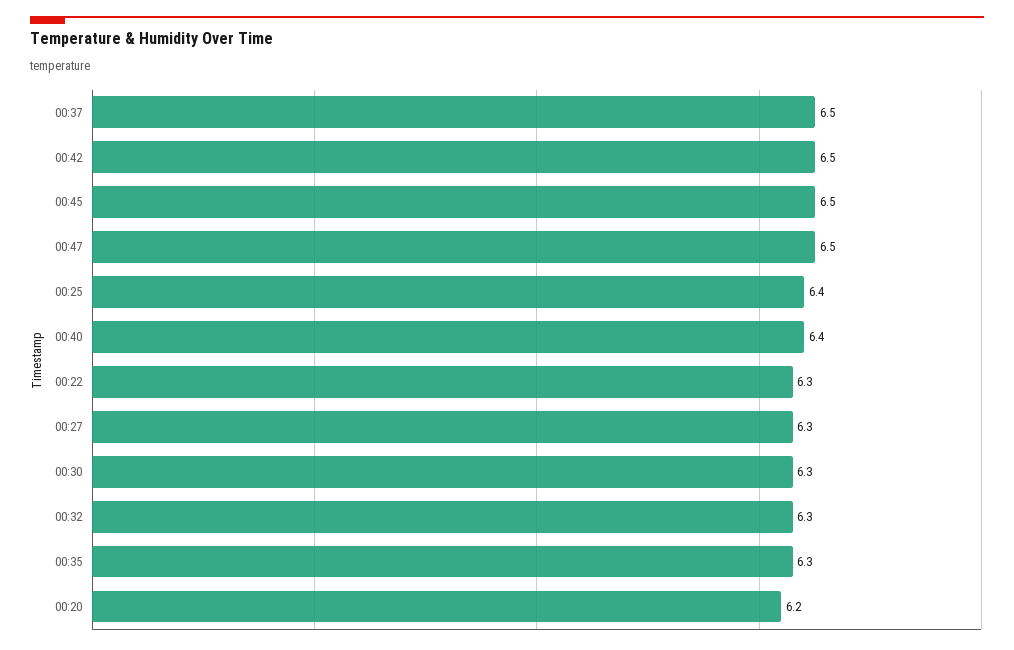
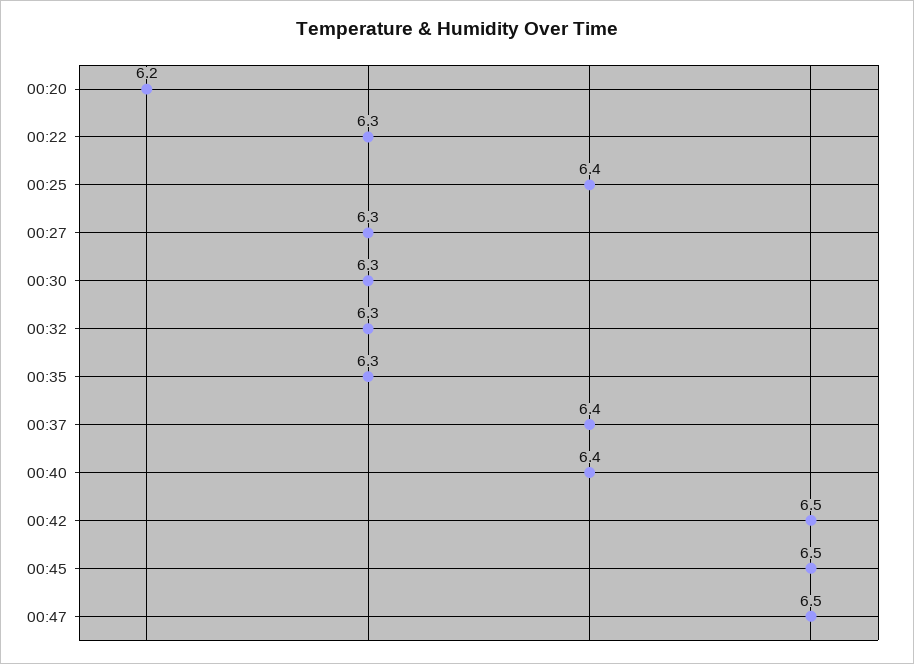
  {
-   "00:37": 6.5,
+   "00:37": 6.4,
    "00:42": 6.5,
    "00:45": 6.5,
    "00:47": 6.5,
    "00:25": 6.4,
    "00:40": 6.4,
    "00:22": 6.3,
    "00:27": 6.3,
    "00:30": 6.3,
    "00:32": 6.3,
    "00:35": 6.3,
    "00:20": 6.2
  }

